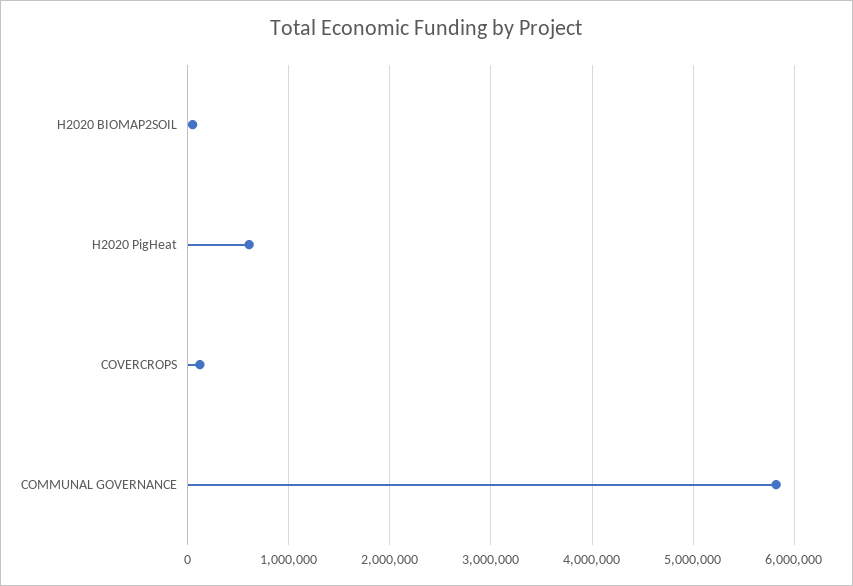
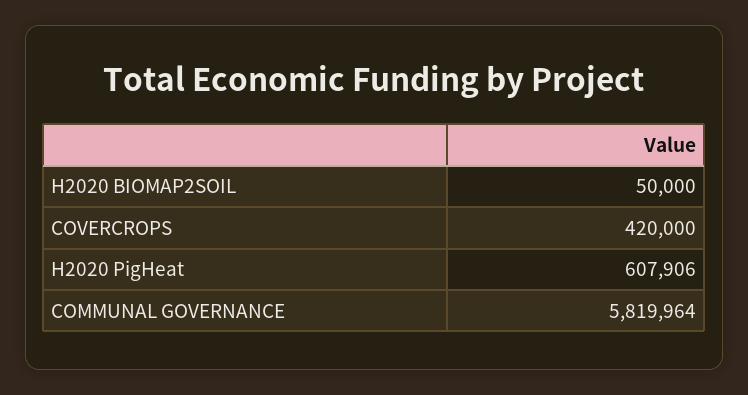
  {
    "H2020 BIOMAP2SOIL": 50000,
    "H2020 PigHeat": 607906,
-   "COVERCROPS": 100000,
+   "COVERCROPS": 420000,
    "COMMUNAL GOVERNANCE": 5819964
  }

